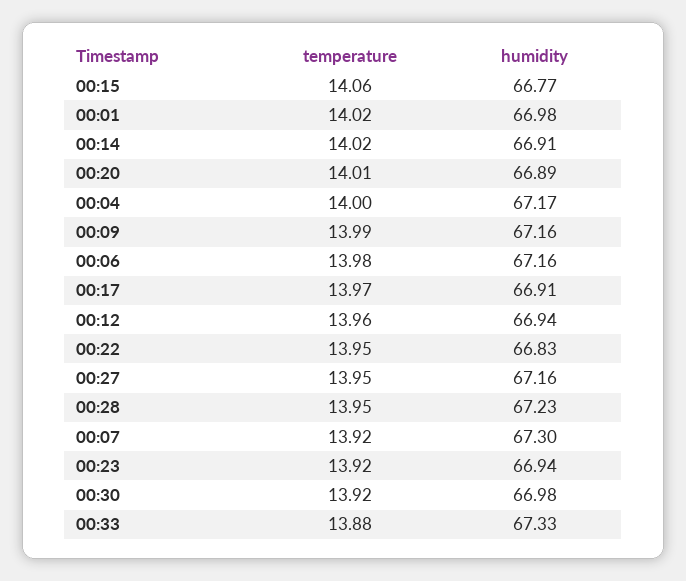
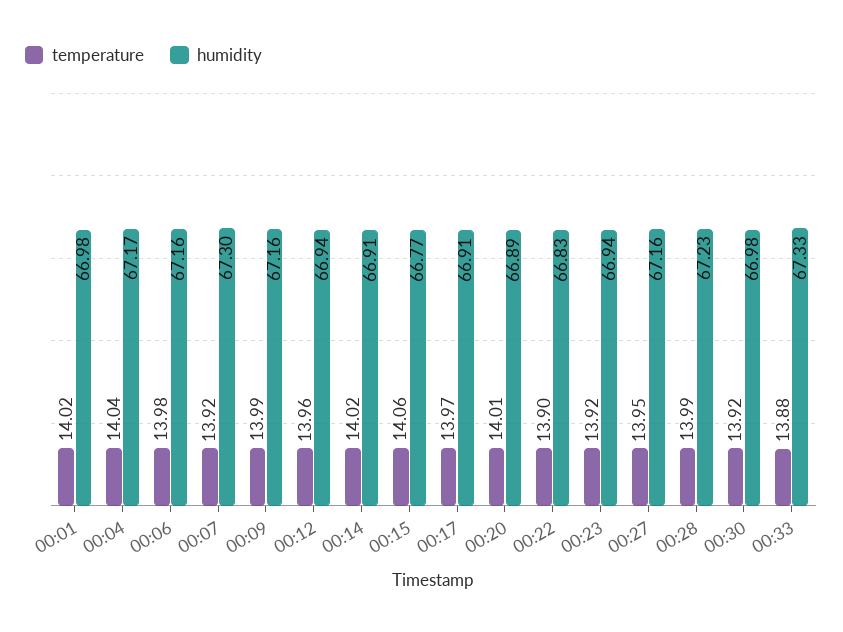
  {
    "temperature": {
      "00:15": 14.06,
      "00:01": 14.02,
      "00:14": 14.02,
      "00:20": 14.01,
-     "00:04": 14,
+     "00:04": 14.04,
      "00:09": 13.99,
      "00:06": 13.98,
      "00:17": 13.97,
      "00:12": 13.96,
-     "00:22": 13.95,
+     "00:22": 13.9,
      "00:27": 13.95,
-     "00:28": 13.95,
+     "00:28": 13.99,
      "00:07": 13.92,
      "00:23": 13.92,
      "00:30": 13.92,
      "00:33": 13.88
    },
    "humidity": {
      "00:15": 66.77,
      "00:01": 66.98,
      "00:14": 66.91,
      "00:20": 66.89,
      "00:04": 67.17,
      "00:09": 67.16,
      "00:06": 67.16,
      "00:17": 66.91,
      "00:12": 66.94,
      "00:22": 66.83,
      "00:27": 67.16,
      "00:28": 67.23,
      "00:07": 67.3,
      "00:23": 66.94,
      "00:30": 66.98,
      "00:33": 67.33
    }
  }

